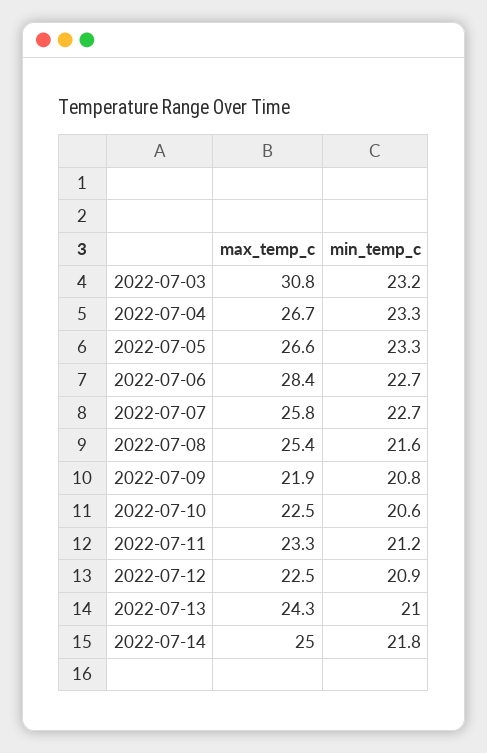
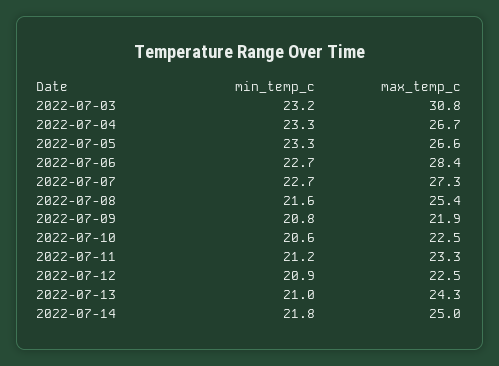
  {
    "max_temp_c": {
      "2022-07-03": 30.8,
      "2022-07-04": 26.7,
      "2022-07-05": 26.6,
      "2022-07-06": 28.4,
-     "2022-07-07": 25.8,
+     "2022-07-07": 27.3,
      "2022-07-08": 25.4,
      "2022-07-09": 21.9,
      "2022-07-10": 22.5,
      "2022-07-11": 23.3,
      "2022-07-12": 22.5,
      "2022-07-13": 24.3,
      "2022-07-14": 25
    },
    "min_temp_c": {
      "2022-07-03": 23.2,
      "2022-07-04": 23.3,
      "2022-07-05": 23.3,
      "2022-07-06": 22.7,
      "2022-07-07": 22.7,
      "2022-07-08": 21.6,
      "2022-07-09": 20.8,
      "2022-07-10": 20.6,
      "2022-07-11": 21.2,
      "2022-07-12": 20.9,
      "2022-07-13": 21,
      "2022-07-14": 21.8
    }
  }

